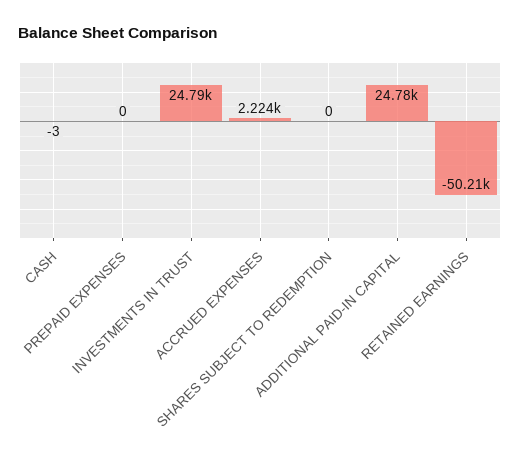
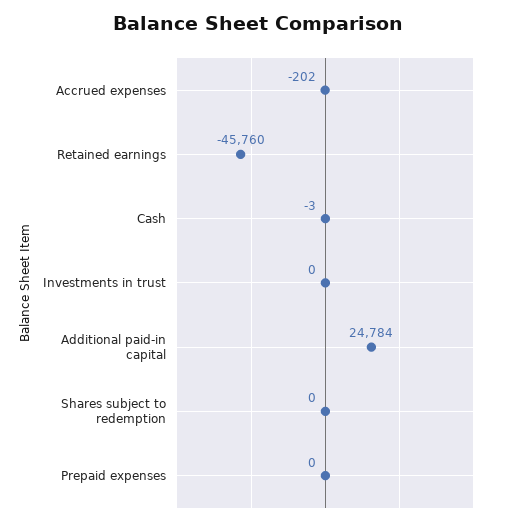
  {
    "CASH": -3,
    "PREPAID EXPENSES": 0,
-   "INVESTMENTS IN TRUST": 24790,
+   "INVESTMENTS IN TRUST": 0,
-   "ACCRUED EXPENSES": 2224,
+   "ACCRUED EXPENSES": -202,
    "SHARES SUBJECT TO REDEMPTION": 0,
    "ADDITIONAL PAID-IN CAPITAL": 24784,
-   "RETAINED EARNINGS": -50210
+   "RETAINED EARNINGS": -45760
  }

